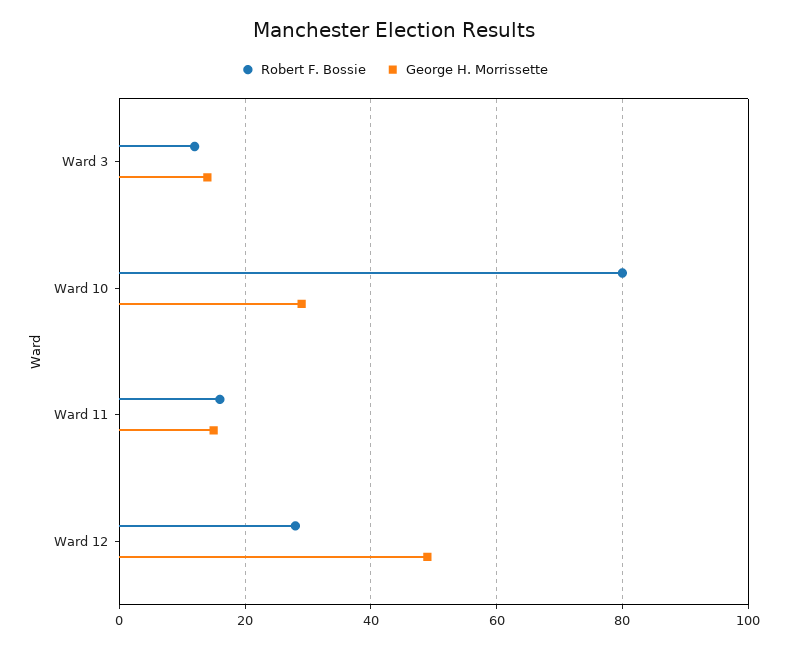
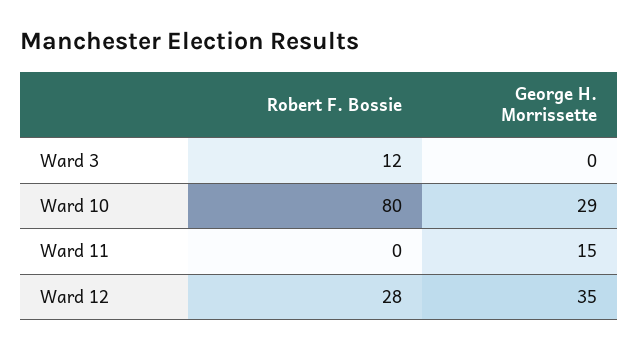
  {
    "Robert F. Bossie": {
      "Ward 3": 12,
      "Ward 10": 80,
-     "Ward 11": 15,
+     "Ward 11": 0,
      "Ward 12": 28
    },
    "George H. Morrissette": {
-     "Ward 3": 15,
+     "Ward 3": 0,
      "Ward 10": 29,
      "Ward 11": 15,
-     "Ward 12": 50
+     "Ward 12": 35
    }
  }

